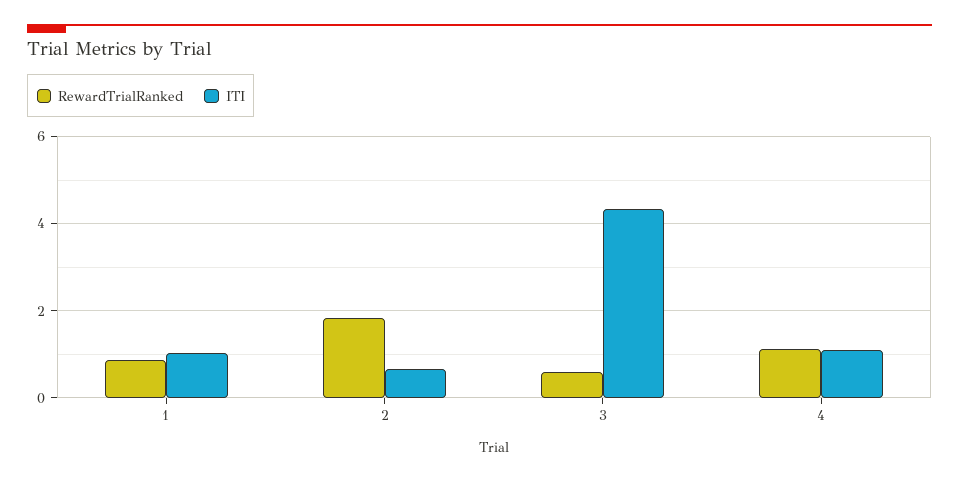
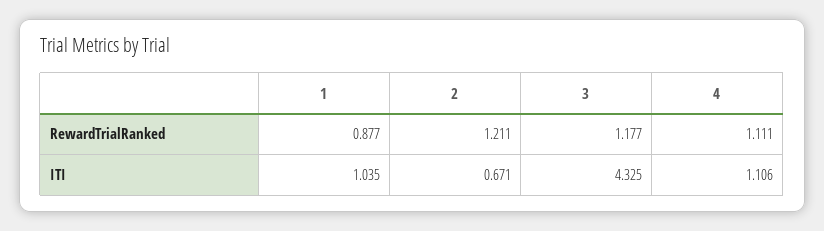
  {
    "RewardTrialRanked": {
      "1": 0.877,
-     "2": 1.8,
+     "2": 1.211,
-     "3": 0.6,
+     "3": 1.177,
      "4": 1.111
    },
    "ITI": {
      "1": 1.035,
      "2": 0.671,
      "3": 4.325,
      "4": 1.106
    }
  }

